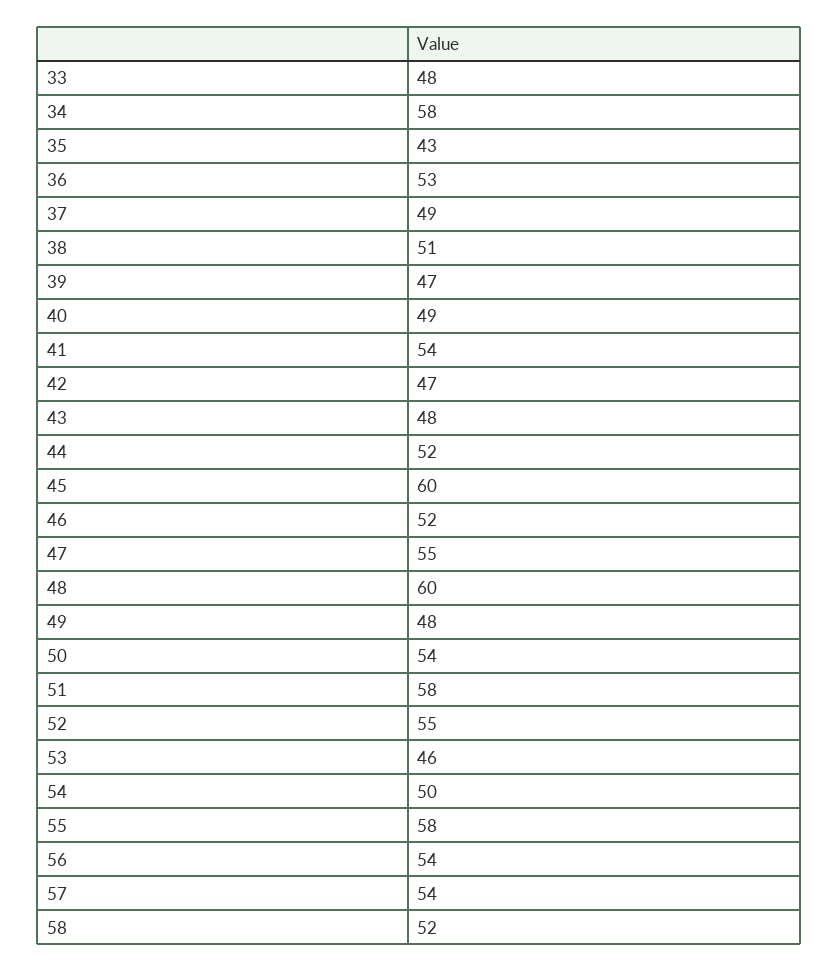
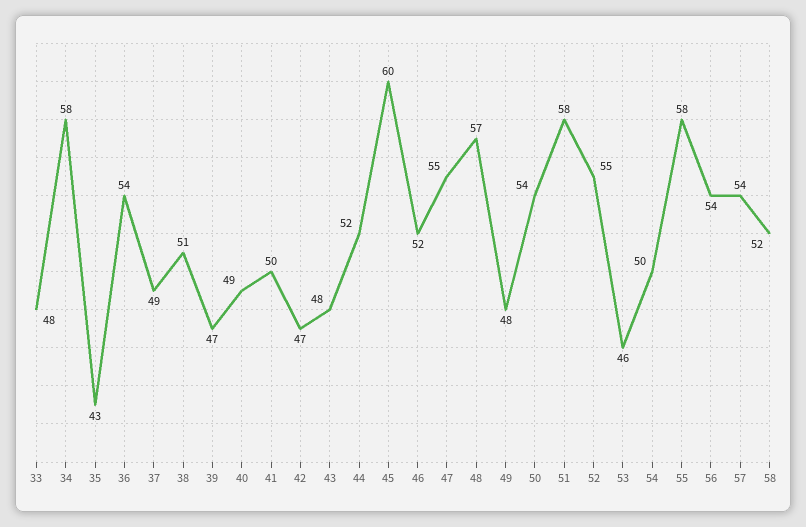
  {
    "33": 48,
    "34": 58,
    "35": 43,
-   "36": 53,
+   "36": 54,
    "37": 49,
    "38": 51,
    "39": 47,
    "40": 49,
-   "41": 54,
+   "41": 50,
    "42": 47,
    "43": 48,
    "44": 52,
    "45": 60,
    "46": 52,
    "47": 55,
-   "48": 60,
+   "48": 57,
    "49": 48,
    "50": 54,
    "51": 58,
    "52": 55,
    "53": 46,
    "54": 50,
    "55": 58,
    "56": 54,
    "57": 54,
    "58": 52
  }

